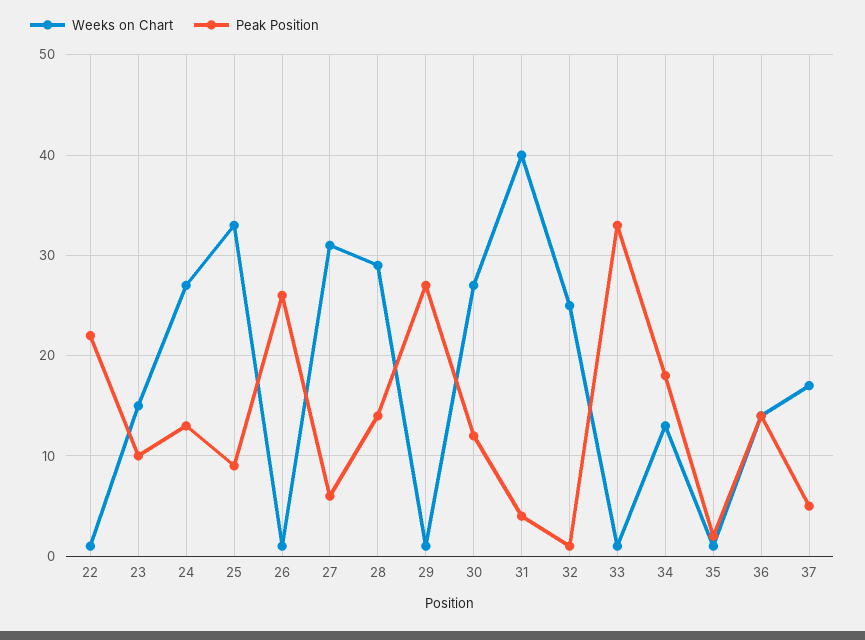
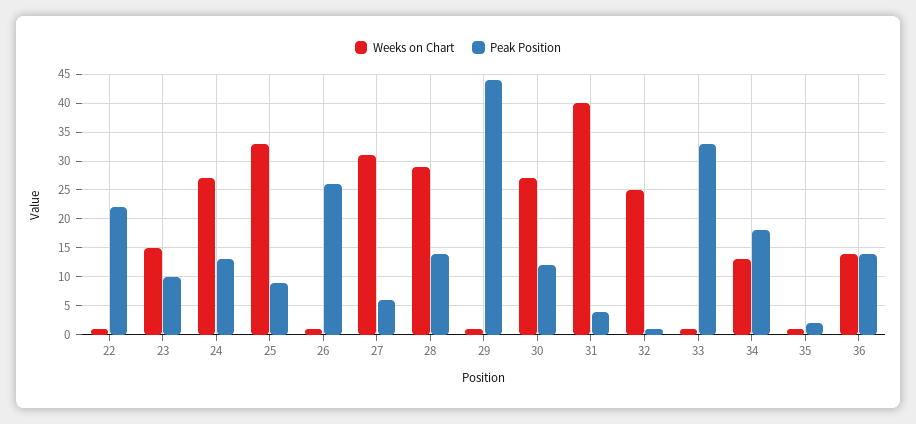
  {
    "Weeks on Chart": {
      "22": 1,
      "23": 15,
      "24": 27,
      "25": 33,
      "26": 1,
      "27": 31,
      "28": 29,
      "29": 1,
      "30": 27,
      "31": 40,
      "32": 25,
      "33": 1,
      "34": 13,
      "35": 1,
-     "36": 14,
+     "36": 14
-     "37": 17
    },
    "Peak Position": {
      "22": 22,
      "23": 10,
      "24": 13,
      "25": 9,
      "26": 26,
      "27": 6,
      "28": 14,
-     "29": 27,
+     "29": 45,
      "30": 12,
      "31": 4,
      "32": 1,
      "33": 33,
      "34": 18,
      "35": 2,
-     "36": 14,
+     "36": 14
-     "37": 5
    }
  }

